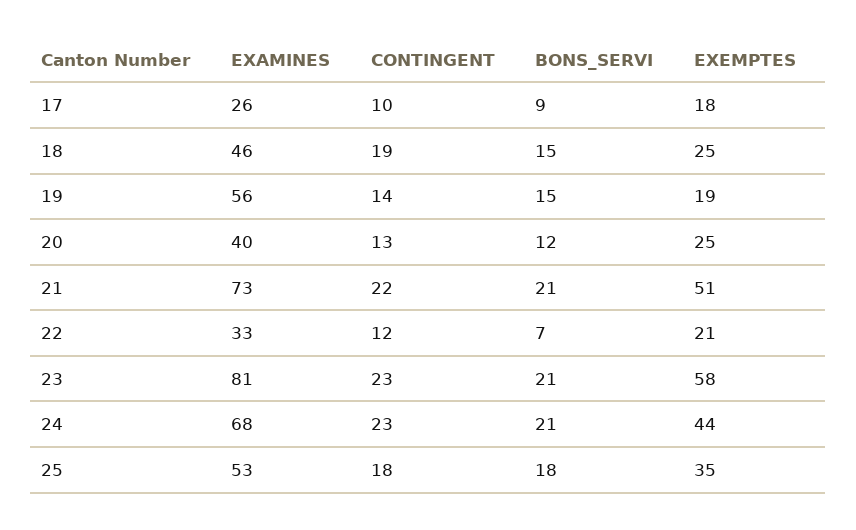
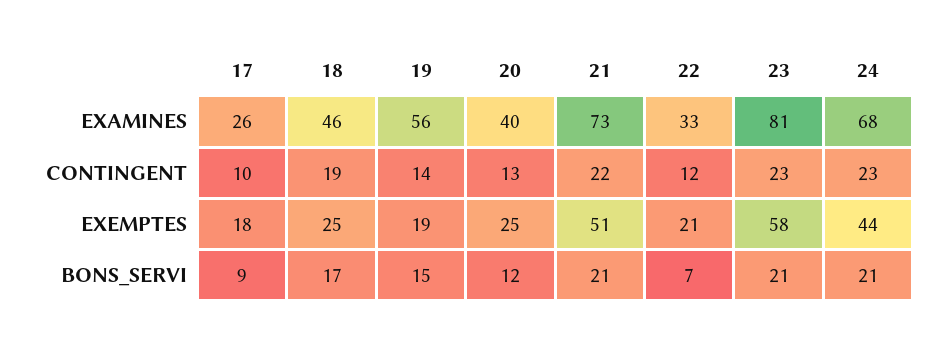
  {
    "EXAMINES": {
      "17": 26,
      "18": 46,
      "19": 56,
      "20": 40,
      "21": 73,
      "22": 33,
      "23": 81,
-     "24": 68,
+     "24": 68
-     "25": 53
    },
    "CONTINGENT": {
      "17": 10,
      "18": 19,
      "19": 14,
      "20": 13,
      "21": 22,
      "22": 12,
      "23": 23,
-     "24": 23,
+     "24": 23
-     "25": 18
    },
    "BONS_SERVI": {
      "17": 9,
-     "18": 15,
+     "18": 17,
      "19": 15,
      "20": 12,
      "21": 21,
      "22": 7,
      "23": 21,
-     "24": 21,
+     "24": 21
-     "25": 18
    },
    "EXEMPTES": {
      "17": 18,
      "18": 25,
      "19": 19,
      "20": 25,
      "21": 51,
      "22": 21,
      "23": 58,
-     "24": 44,
+     "24": 44
-     "25": 35
    }
  }

